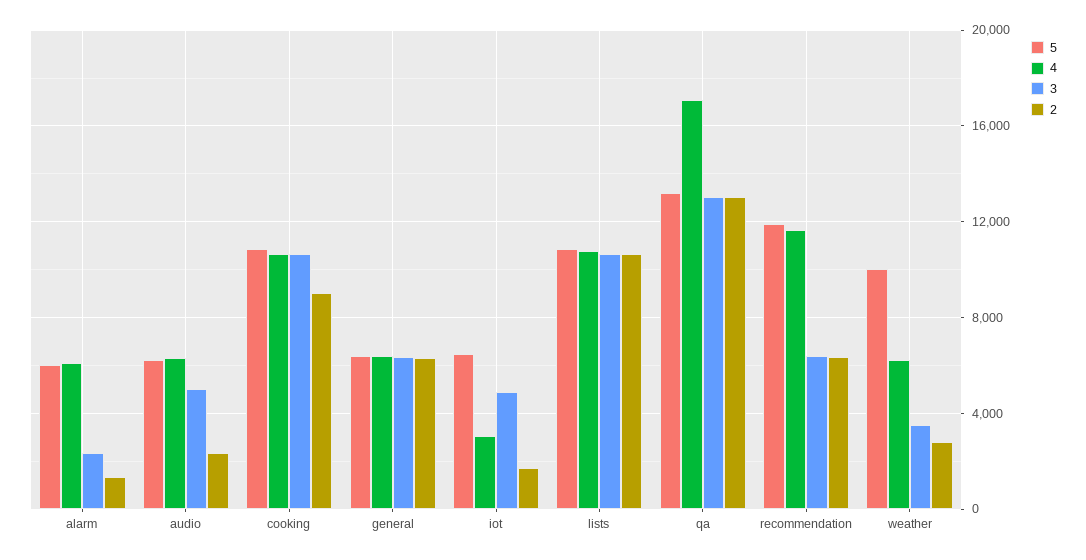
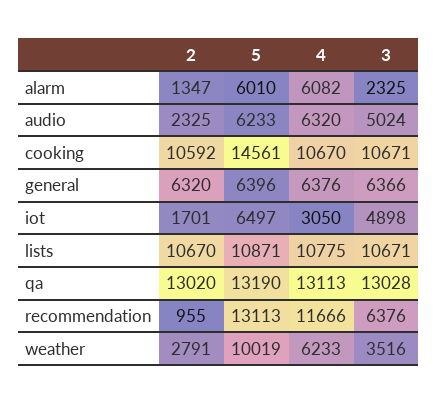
  {
    "5": {
      "alarm": 6010,
      "audio": 6233,
-     "cooking": 11000,
+     "cooking": 14561,
      "general": 6396,
      "iot": 6497,
      "lists": 10871,
      "qa": 13190,
-     "recommendation": 12000,
+     "recommendation": 13113,
      "weather": 10019
    },
    "4": {
      "alarm": 6082,
      "audio": 6320,
      "cooking": 10670,
      "general": 6376,
      "iot": 3050,
      "lists": 10775,
-     "qa": 17000,
+     "qa": 13113,
      "recommendation": 11666,
      "weather": 6233
    },
    "3": {
      "alarm": 2325,
      "audio": 5024,
      "cooking": 10671,
      "general": 6366,
      "iot": 4898,
      "lists": 10671,
      "qa": 13028,
      "recommendation": 6376,
      "weather": 3516
    },
    "2": {
      "alarm": 1347,
      "audio": 2325,
-     "cooking": 9000,
+     "cooking": 10592,
      "general": 6320,
      "iot": 1701,
      "lists": 10670,
      "qa": 13020,
-     "recommendation": 6500,
+     "recommendation": 955,
      "weather": 2791
    }
  }

